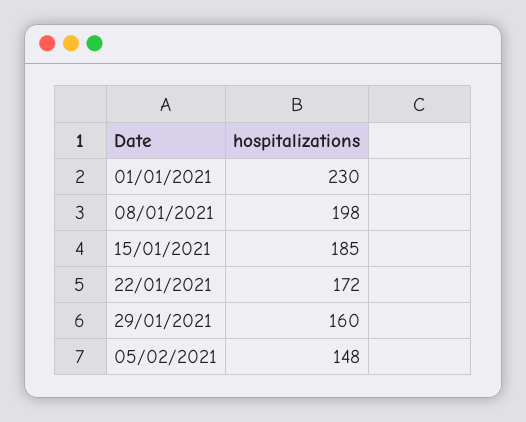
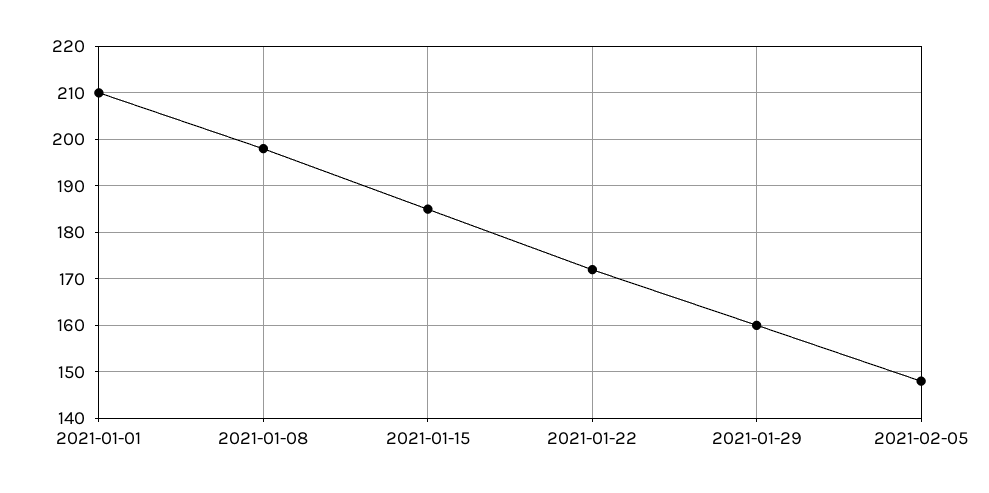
  {
-   "01/01/2021": 230,
+   "01/01/2021": 210,
    "08/01/2021": 198,
    "15/01/2021": 185,
    "22/01/2021": 172,
    "29/01/2021": 160,
    "05/02/2021": 148
  }

